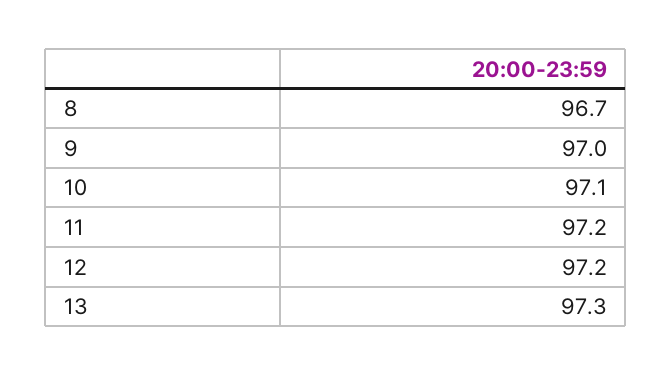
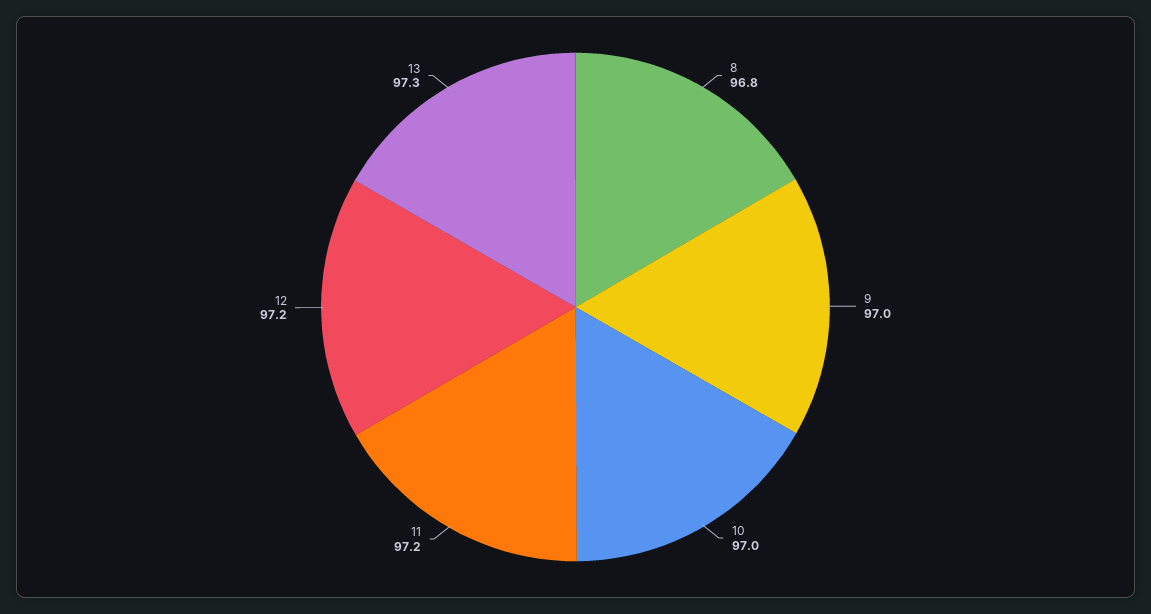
  {
-   "8": 96.7,
+   "8": 96.8,
    "9": 97,
-   "10": 97.1,
+   "10": 97,
    "11": 97.2,
    "12": 97.2,
    "13": 97.3
  }

